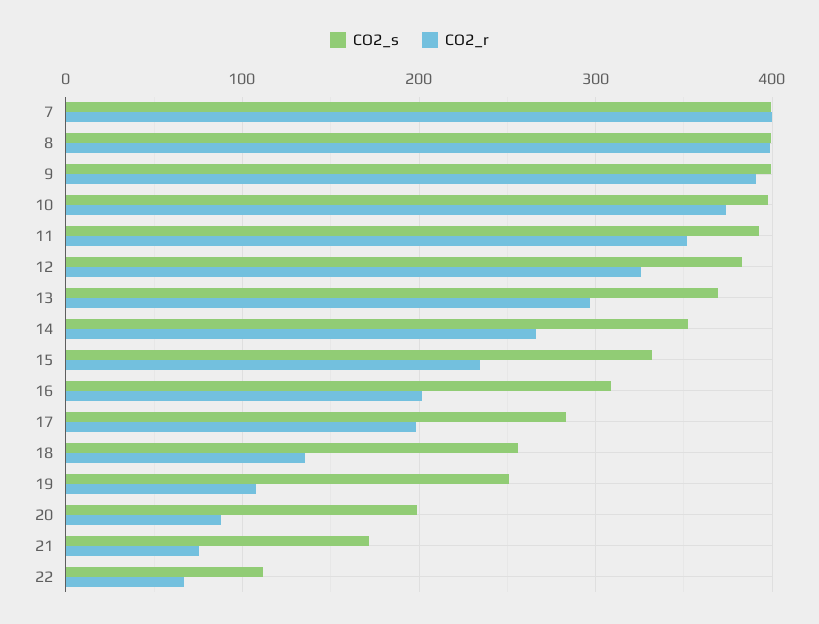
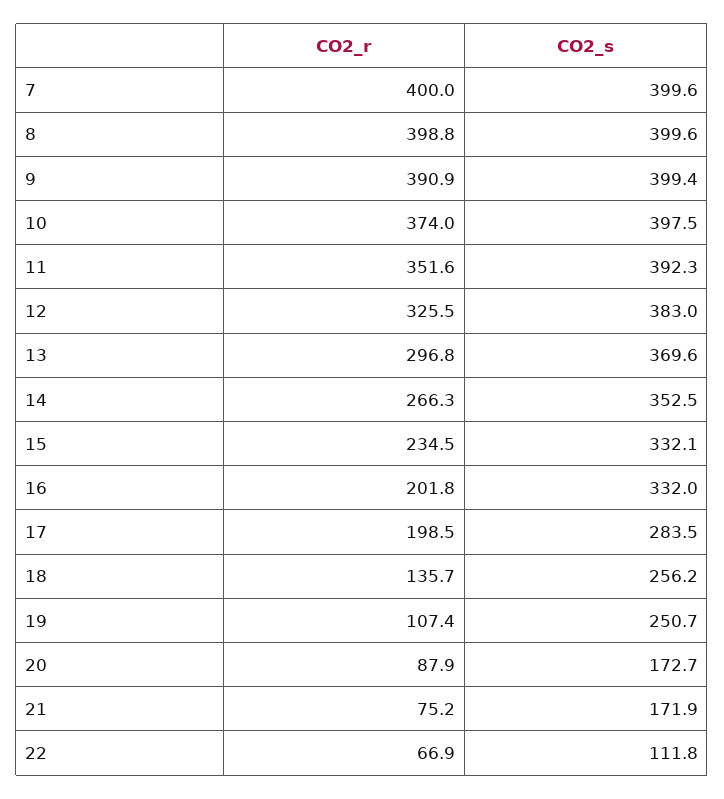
  {
    "CO2_s": {
      "7": 399.6,
      "8": 399.6,
      "9": 399.4,
      "10": 397.5,
      "11": 392.3,
      "12": 383,
      "13": 369.6,
      "14": 352.5,
      "15": 332.1,
-     "16": 310,
+     "16": 332,
      "17": 283.5,
      "18": 256.2,
      "19": 250.7,
-     "20": 200,
+     "20": 172.7,
      "21": 171.9,
      "22": 111.8
    },
    "CO2_r": {
      "7": 400,
      "8": 398.8,
      "9": 390.9,
      "10": 374,
      "11": 351.6,
      "12": 325.5,
      "13": 296.8,
      "14": 266.3,
      "15": 234.5,
      "16": 201.8,
      "17": 198.5,
      "18": 135.7,
      "19": 107.4,
      "20": 87.9,
      "21": 75.2,
      "22": 66.9
    }
  }

